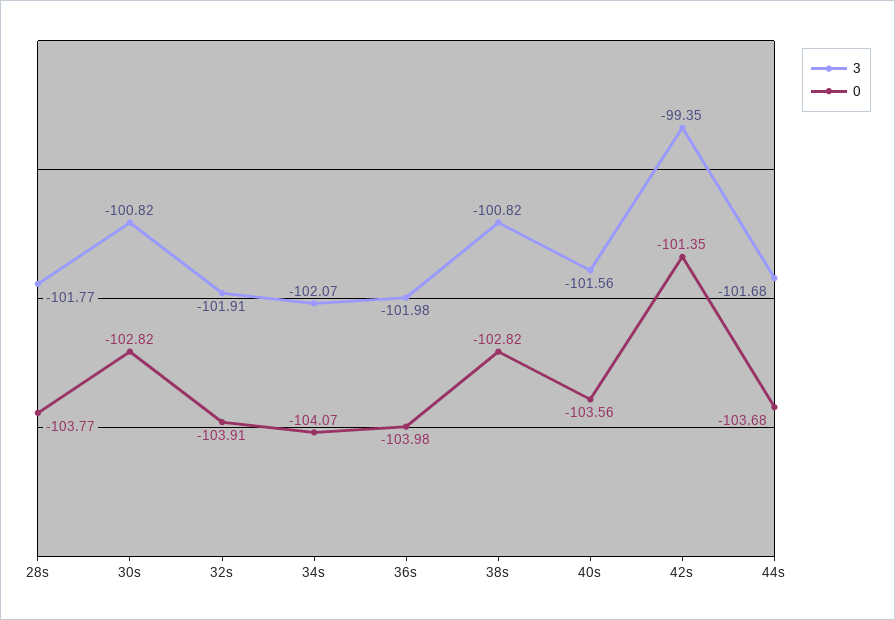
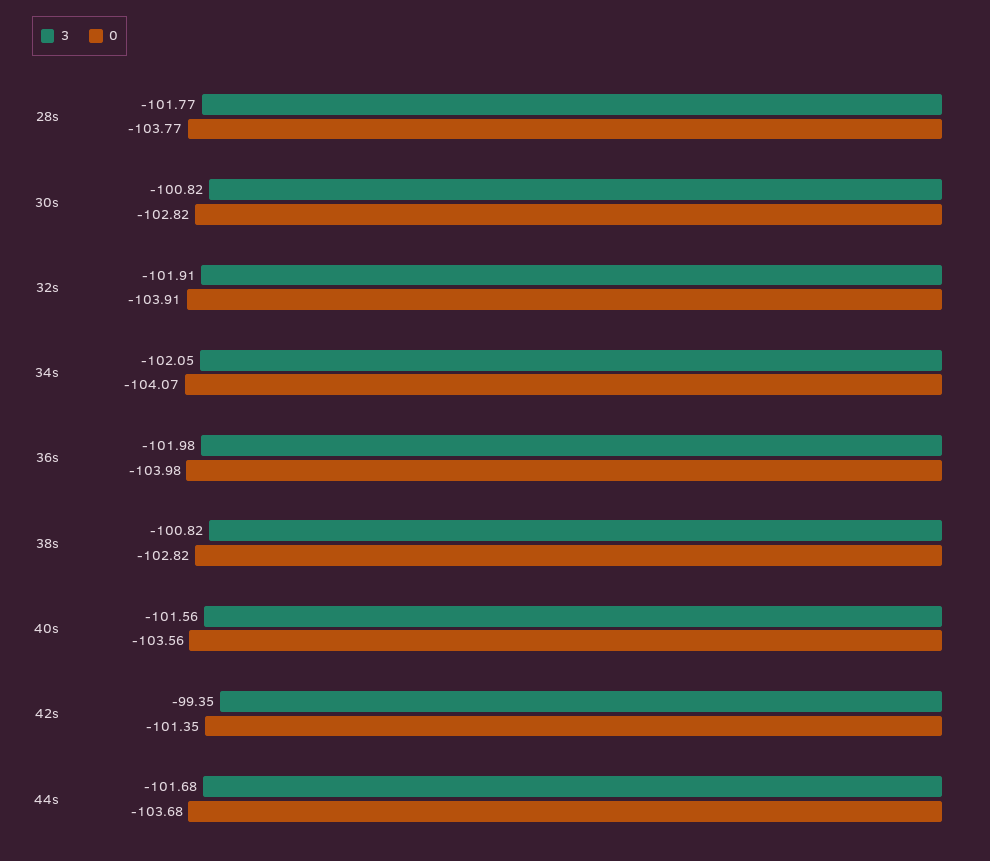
  {
    "3": {
      "28s": -101.77,
      "30s": -100.82,
      "32s": -101.91,
-     "34s": -102.07,
+     "34s": -102.05,
      "36s": -101.98,
      "38s": -100.82,
      "40s": -101.56,
      "42s": -99.35,
      "44s": -101.68
    },
    "0": {
      "28s": -103.77,
      "30s": -102.82,
      "32s": -103.91,
      "34s": -104.07,
      "36s": -103.98,
      "38s": -102.82,
      "40s": -103.56,
      "42s": -101.35,
      "44s": -103.68
    }
  }

